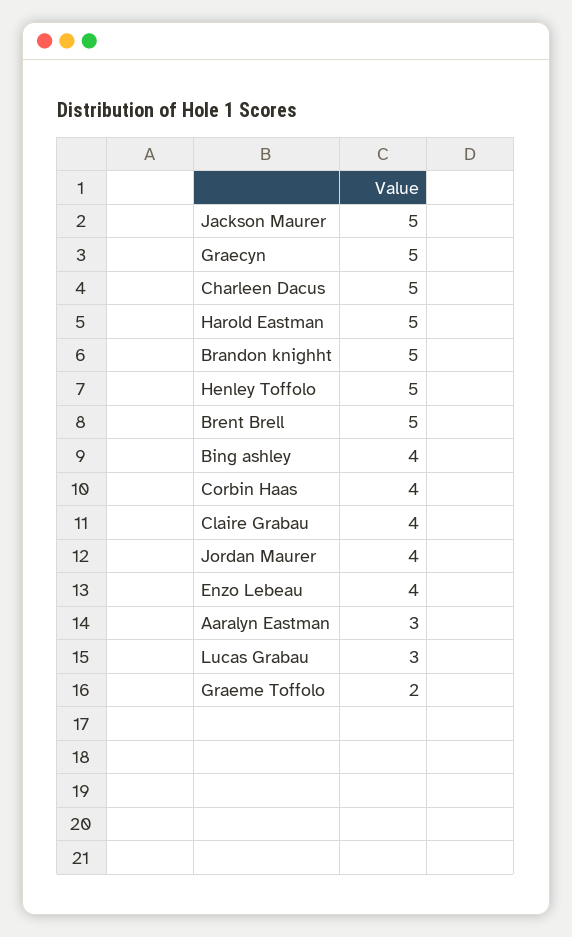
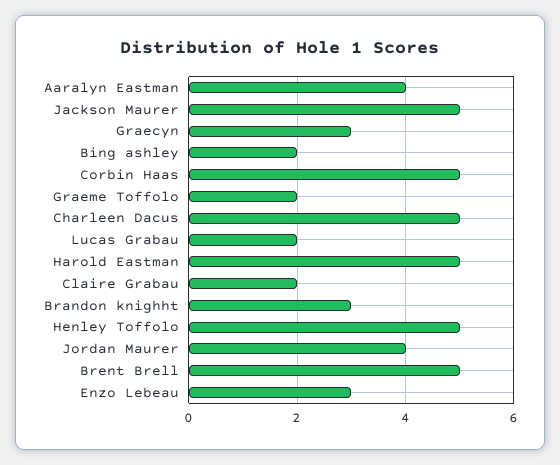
  {
    "Jackson Maurer": 5,
-   "Graecyn": 5,
+   "Graecyn": 3,
    "Charleen Dacus": 5,
    "Harold Eastman": 5,
-   "Brandon knighht": 5,
+   "Brandon knighht": 3,
    "Henley Toffolo": 5,
    "Brent Brell": 5,
-   "Bing ashley": 4,
+   "Bing ashley": 2,
-   "Corbin Haas": 4,
+   "Corbin Haas": 5,
-   "Claire Grabau": 4,
+   "Claire Grabau": 2,
    "Jordan Maurer": 4,
-   "Enzo Lebeau": 4,
+   "Enzo Lebeau": 3,
-   "Aaralyn Eastman": 3,
+   "Aaralyn Eastman": 4,
-   "Lucas Grabau": 3,
+   "Lucas Grabau": 2,
    "Graeme Toffolo": 2
  }

